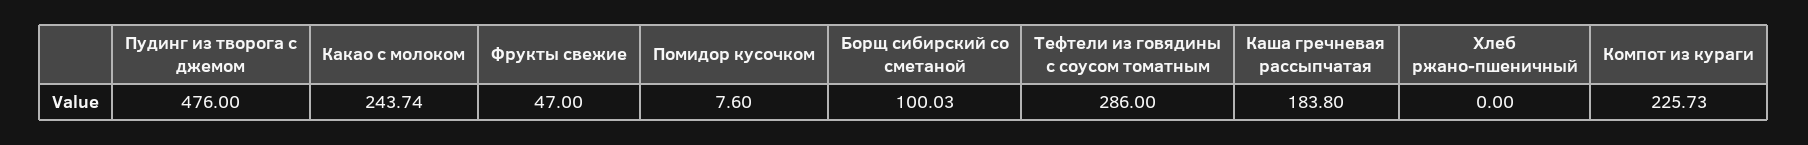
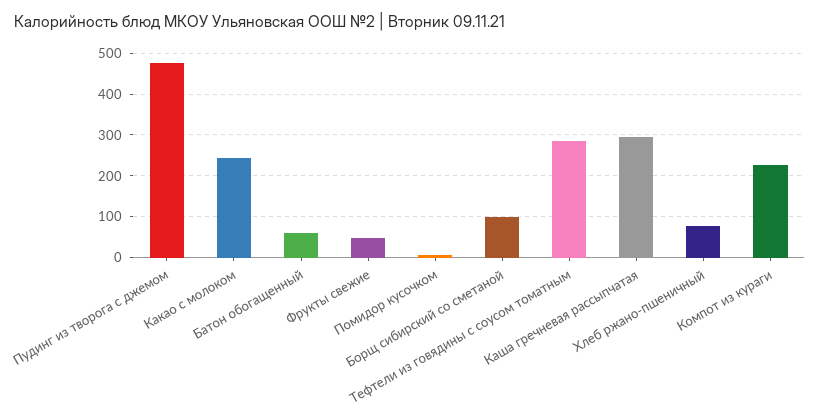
  {
    "Пудинг из творога с джемом": 476,
    "Какао с молоком": 243.74,
    "Фрукты свежие": 47,
    "Помидор кусочком": 7.6,
    "Борщ сибирский со сметаной": 100.03,
    "Тефтели из говядины с соусом томатным": 286,
-   "Каша гречневая рассыпчатая": 183.8,
+   "Каша гречневая рассыпчатая": 300,
-   "Хлеб ржано-пшеничный": 0,
+   "Хлеб ржано-пшеничный": 80,
-   "Компот из кураги": 225.73
+   "Компот из кураги": 225.73,
+   "Батон обогащенный": 60
  }

